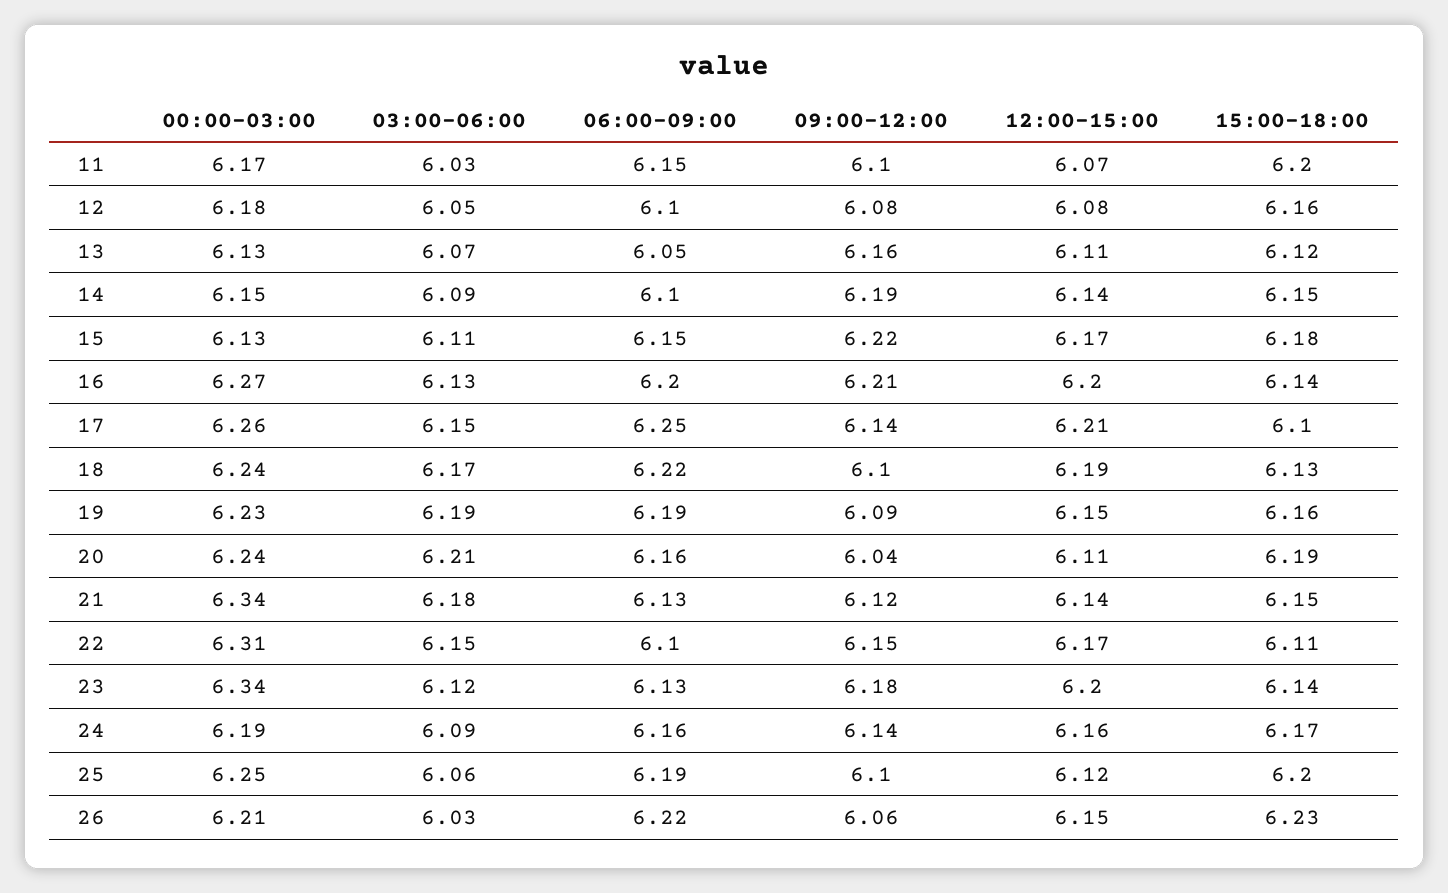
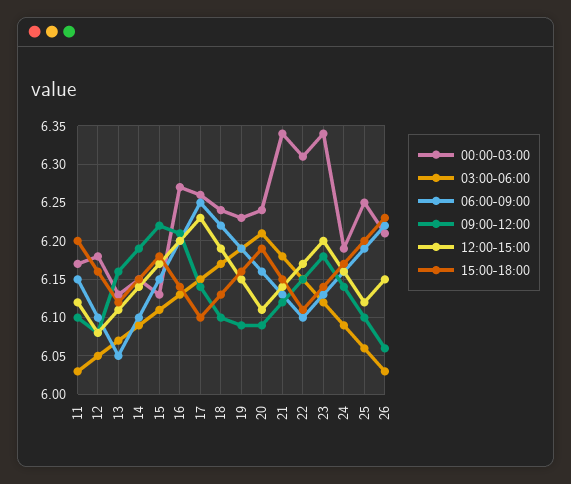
  {
    "00:00-03:00": {
      "11": 6.17,
      "12": 6.18,
      "13": 6.13,
      "14": 6.15,
      "15": 6.13,
      "16": 6.27,
      "17": 6.26,
      "18": 6.24,
      "19": 6.23,
      "20": 6.24,
      "21": 6.34,
      "22": 6.31,
      "23": 6.34,
      "24": 6.19,
      "25": 6.25,
      "26": 6.21
    },
    "03:00-06:00": {
      "11": 6.03,
      "12": 6.05,
      "13": 6.07,
      "14": 6.09,
      "15": 6.11,
      "16": 6.13,
      "17": 6.15,
      "18": 6.17,
      "19": 6.19,
      "20": 6.21,
      "21": 6.18,
      "22": 6.15,
      "23": 6.12,
      "24": 6.09,
      "25": 6.06,
      "26": 6.03
    },
    "06:00-09:00": {
      "11": 6.15,
      "12": 6.1,
      "13": 6.05,
      "14": 6.1,
      "15": 6.15,
      "16": 6.2,
      "17": 6.25,
      "18": 6.22,
      "19": 6.19,
      "20": 6.16,
      "21": 6.13,
      "22": 6.1,
      "23": 6.13,
      "24": 6.16,
      "25": 6.19,
      "26": 6.22
    },
    "09:00-12:00": {
      "11": 6.1,
      "12": 6.08,
      "13": 6.16,
      "14": 6.19,
      "15": 6.22,
      "16": 6.21,
      "17": 6.14,
      "18": 6.1,
      "19": 6.09,
-     "20": 6.04,
+     "20": 6.09,
      "21": 6.12,
      "22": 6.15,
      "23": 6.18,
      "24": 6.14,
      "25": 6.1,
      "26": 6.06
    },
    "12:00-15:00": {
-     "11": 6.07,
+     "11": 6.12,
      "12": 6.08,
      "13": 6.11,
      "14": 6.14,
      "15": 6.17,
      "16": 6.2,
-     "17": 6.21,
+     "17": 6.23,
      "18": 6.19,
      "19": 6.15,
      "20": 6.11,
      "21": 6.14,
      "22": 6.17,
      "23": 6.2,
      "24": 6.16,
      "25": 6.12,
      "26": 6.15
    },
    "15:00-18:00": {
      "11": 6.2,
      "12": 6.16,
      "13": 6.12,
      "14": 6.15,
      "15": 6.18,
      "16": 6.14,
      "17": 6.1,
      "18": 6.13,
      "19": 6.16,
      "20": 6.19,
      "21": 6.15,
      "22": 6.11,
      "23": 6.14,
      "24": 6.17,
      "25": 6.2,
      "26": 6.23
    }
  }

